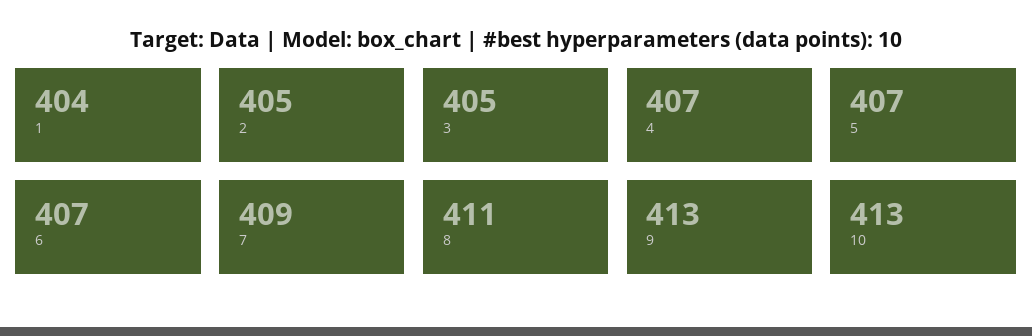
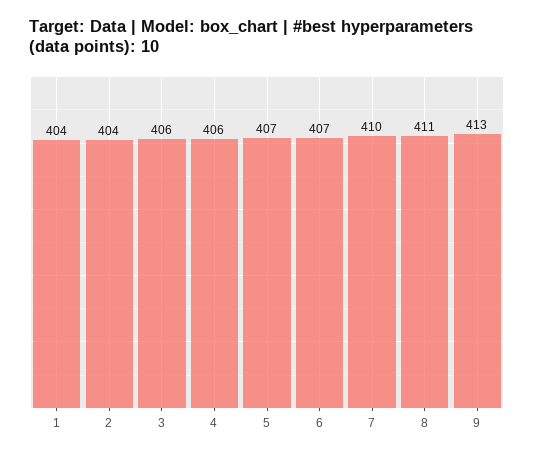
  {
    "1": 404,
-   "2": 405,
+   "2": 404,
-   "3": 405,
+   "3": 406,
-   "4": 407,
+   "4": 406,
    "5": 407,
    "6": 407,
-   "7": 409,
+   "7": 410,
    "8": 411,
-   "9": 413,
+   "9": 413
-   "10": 413
  }

